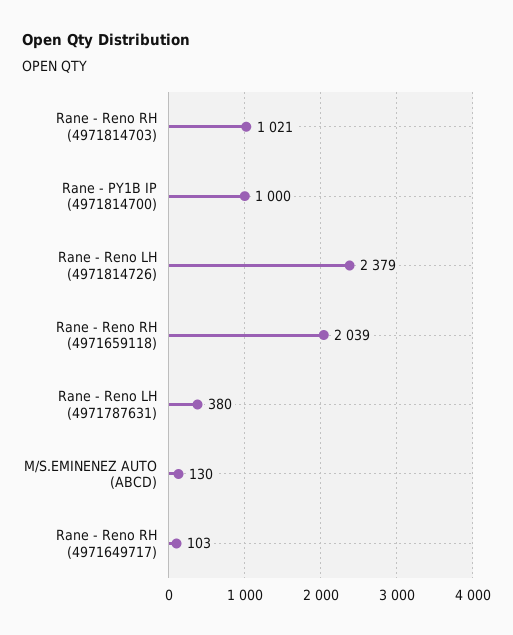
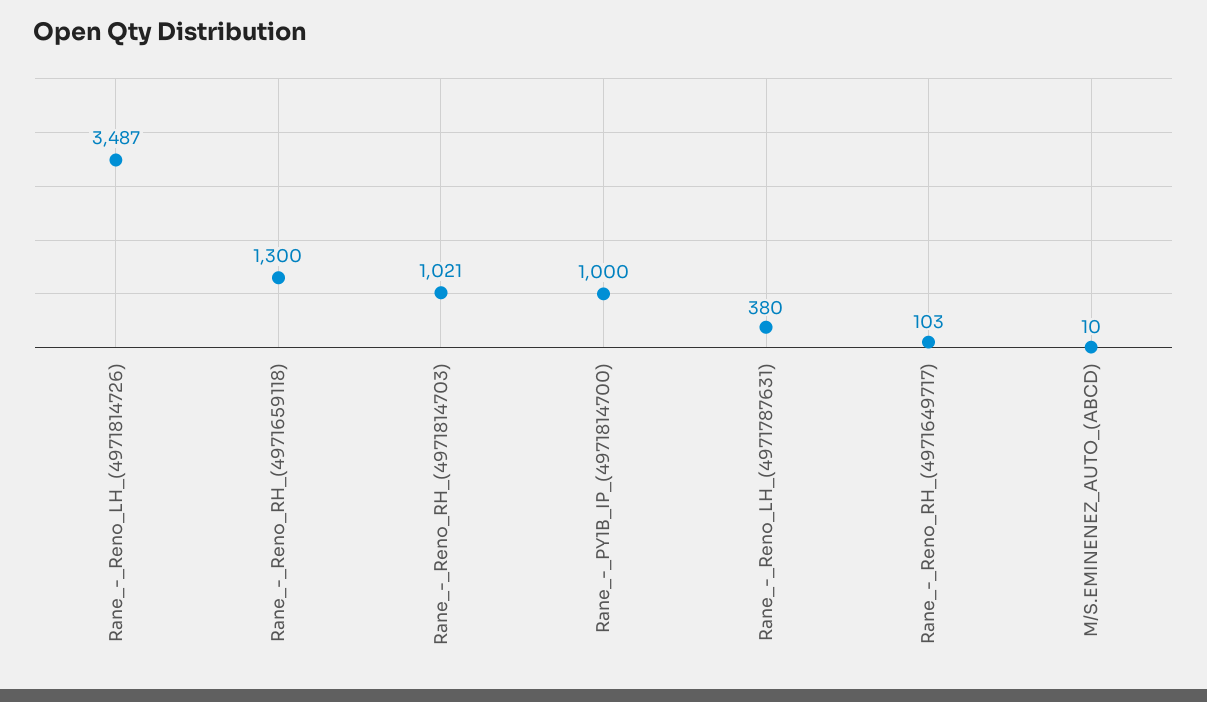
  {
    "Rane - Reno RH (4971814703)": 1021,
    "Rane - PY1B IP (4971814700)": 1000,
-   "Rane - Reno LH (4971814726)": 2379,
+   "Rane - Reno LH (4971814726)": 3487,
-   "Rane - Reno RH (4971659118)": 2039,
+   "Rane - Reno RH (4971659118)": 1300,
    "Rane - Reno LH (4971787631)": 380,
-   "M/S.EMINENEZ AUTO (ABCD)": 130,
+   "M/S.EMINENEZ AUTO (ABCD)": 10,
    "Rane - Reno RH (4971649717)": 103
  }

